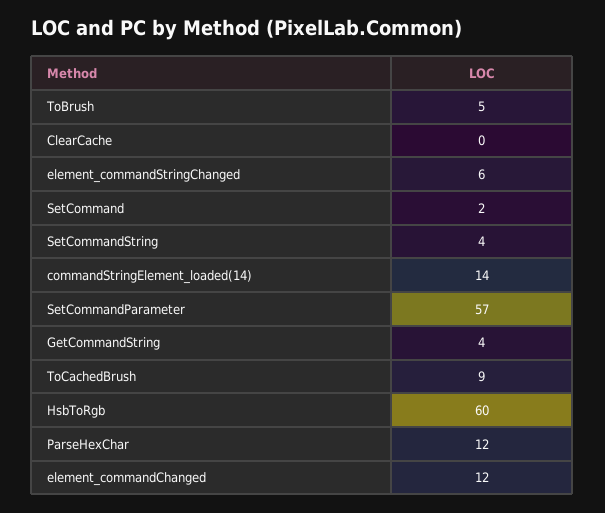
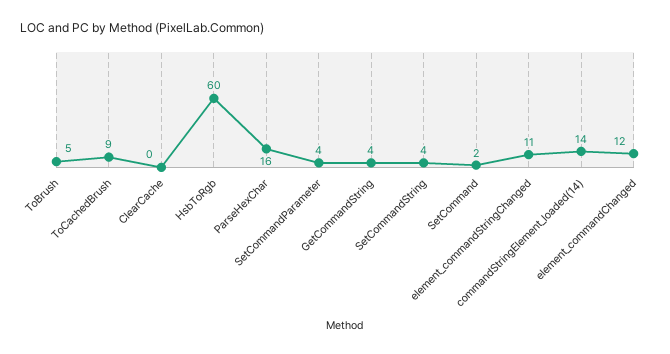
  {
    "ToBrush": 5,
    "ClearCache": 0,
-   "element_commandStringChanged": 6,
+   "element_commandStringChanged": 11,
    "SetCommand": 2,
    "SetCommandString": 4,
    "commandStringElement_loaded(14)": 14,
-   "SetCommandParameter": 57,
+   "SetCommandParameter": 4,
    "GetCommandString": 4,
    "ToCachedBrush": 9,
    "HsbToRgb": 60,
-   "ParseHexChar": 12,
+   "ParseHexChar": 16,
    "element_commandChanged": 12
  }

